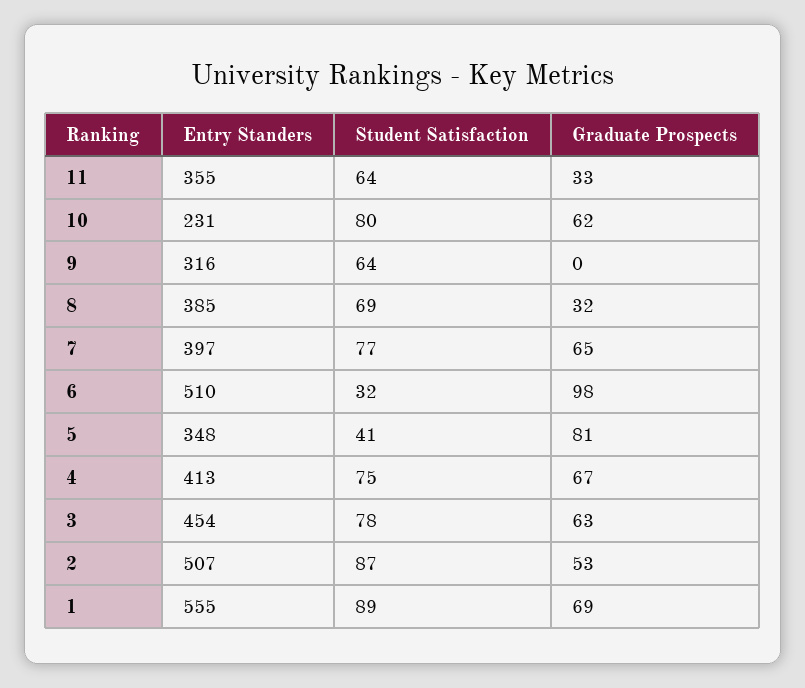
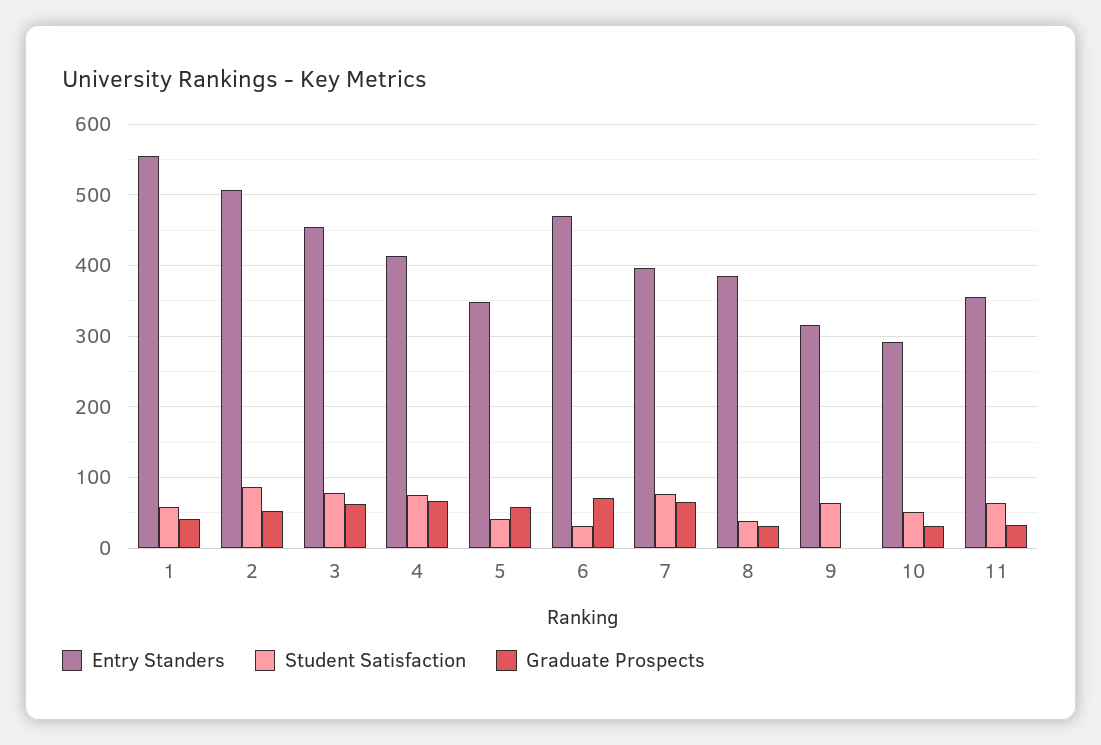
  {
    "Entry Standers": {
      "11": 355,
-     "10": 231,
+     "10": 290,
      "9": 316,
      "8": 385,
      "7": 397,
-     "6": 510,
+     "6": 470,
      "5": 348,
      "4": 413,
      "3": 454,
      "2": 507,
      "1": 555
    },
    "Student Satisfaction": {
      "11": 64,
-     "10": 80,
+     "10": 50,
      "9": 64,
-     "8": 69,
+     "8": 40,
      "7": 77,
      "6": 32,
      "5": 41,
      "4": 75,
      "3": 78,
      "2": 87,
-     "1": 89
+     "1": 60
    },
    "Graduate Prospects": {
      "11": 33,
-     "10": 62,
+     "10": 30,
      "9": 0,
      "8": 32,
      "7": 65,
-     "6": 98,
+     "6": 70,
-     "5": 81,
+     "5": 60,
      "4": 67,
      "3": 63,
      "2": 53,
-     "1": 69
+     "1": 40
    }
  }

